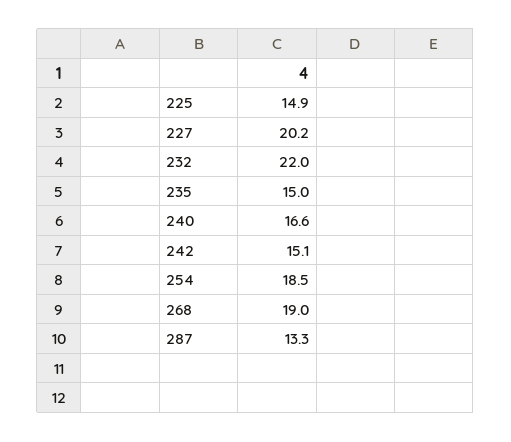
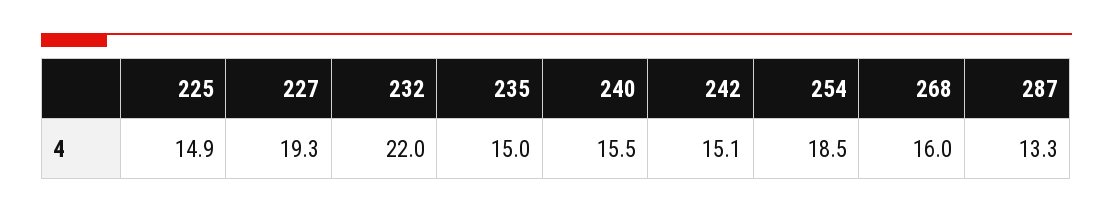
  {
    "225": 14.9,
-   "227": 20.2,
+   "227": 19.3,
    "232": 22,
    "235": 15,
-   "240": 16.6,
+   "240": 15.5,
    "242": 15.1,
    "254": 18.5,
-   "268": 19,
+   "268": 16,
    "287": 13.3
  }

